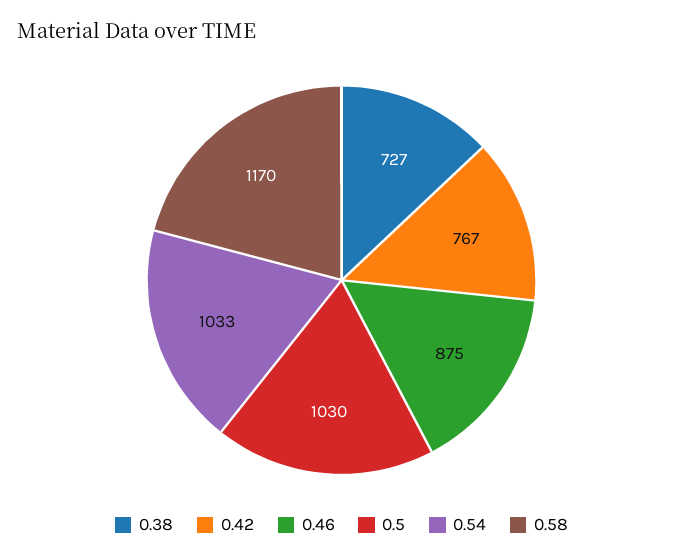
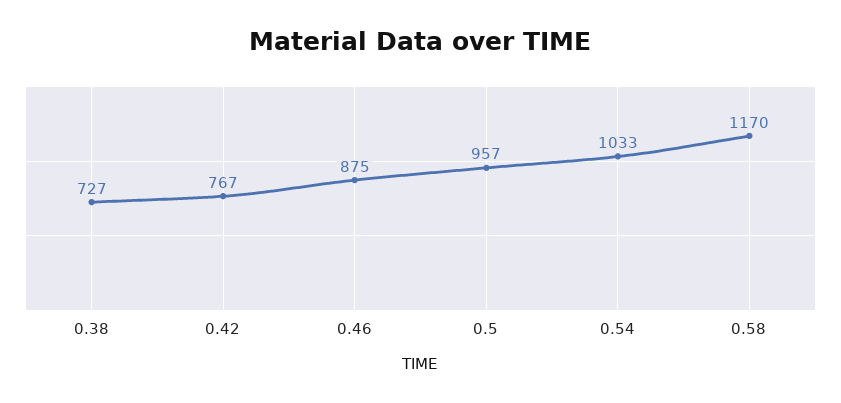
  {
    "0.38": 727,
    "0.42": 767,
    "0.46": 875,
-   "0.5": 1030,
+   "0.5": 957,
    "0.54": 1033,
    "0.58": 1170
  }

